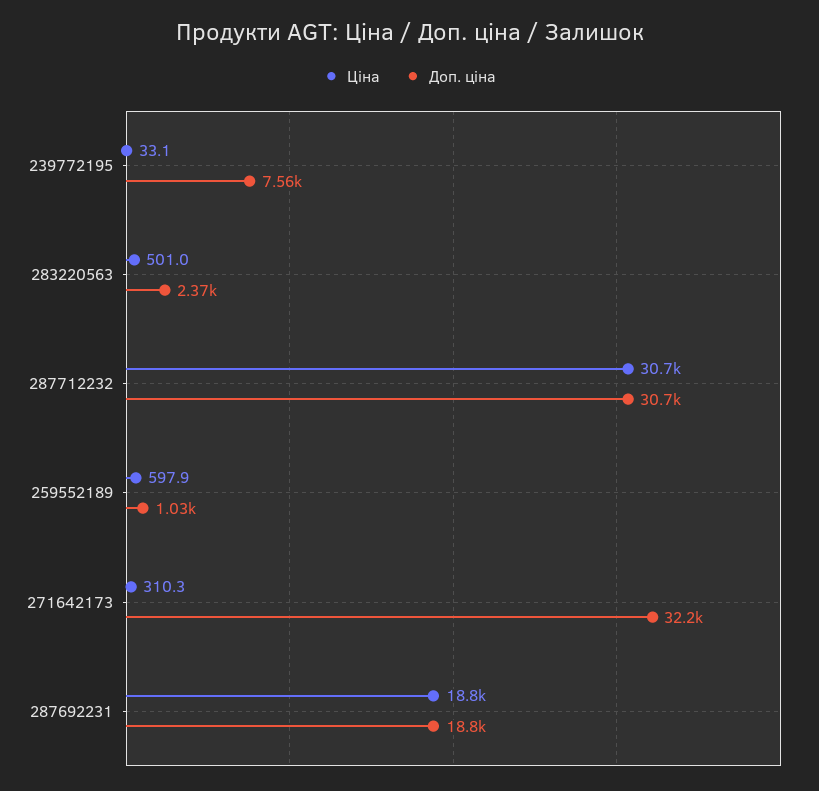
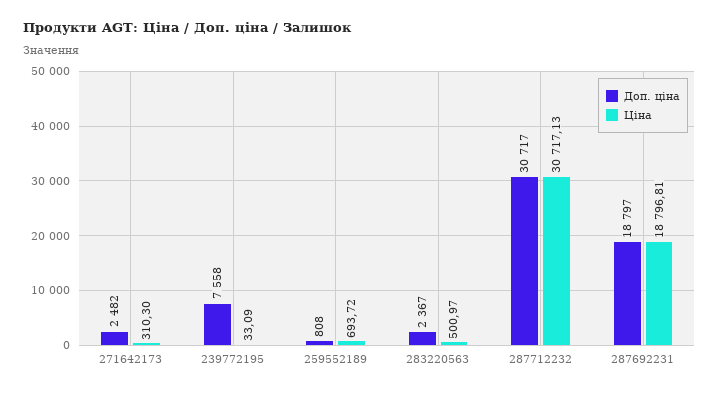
  {
    "Ціна": {
      "239772195": 33.09,
      "283220563": 500.97,
      "287712232": 30717.13,
-     "259552189": 597.9,
+     "259552189": 693.72,
      "271642173": 310.3,
      "287692231": 18796.81
    },
    "Доп. ціна": {
      "239772195": 7558,
      "283220563": 2367,
      "287712232": 30717,
-     "259552189": 1030,
+     "259552189": 808,
-     "271642173": 32200,
+     "271642173": 2482,
      "287692231": 18797
    }
  }

